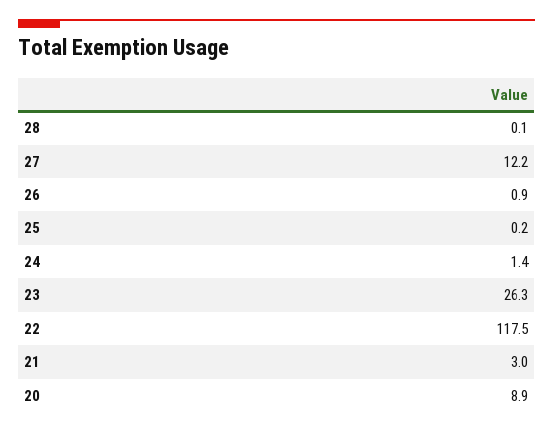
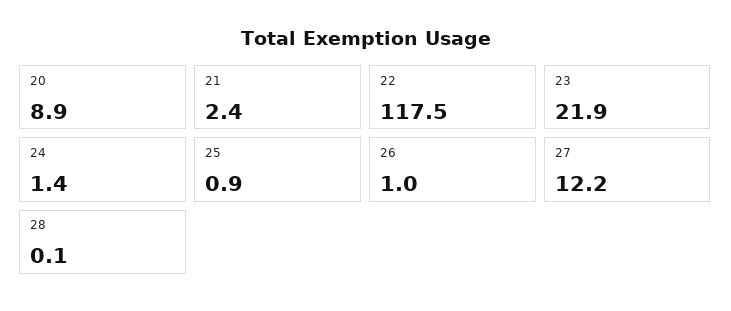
  {
    "28": 0.1,
    "27": 12.2,
-   "26": 0.9,
+   "26": 1,
-   "25": 0.2,
+   "25": 0.9,
    "24": 1.4,
-   "23": 26.3,
+   "23": 21.9,
    "22": 117.5,
-   "21": 3,
+   "21": 2.4,
    "20": 8.9
  }

